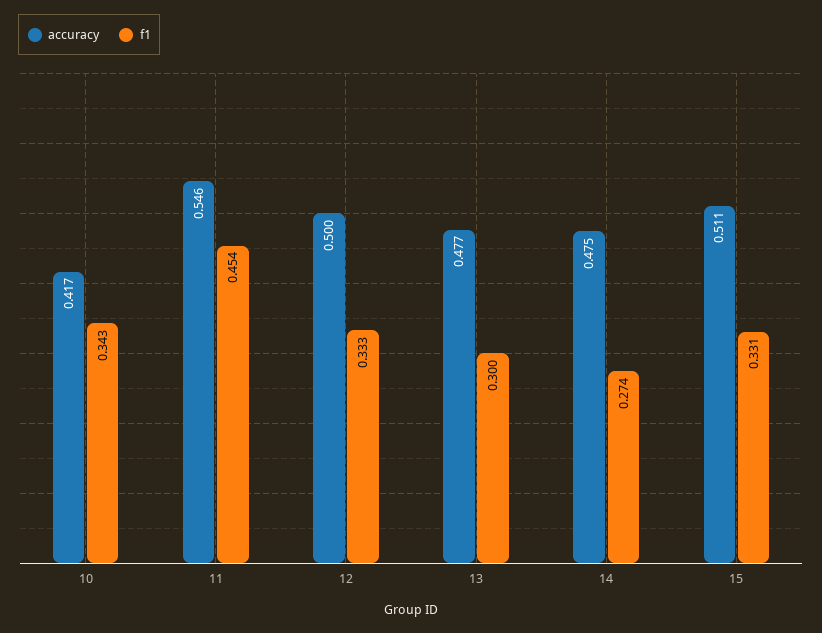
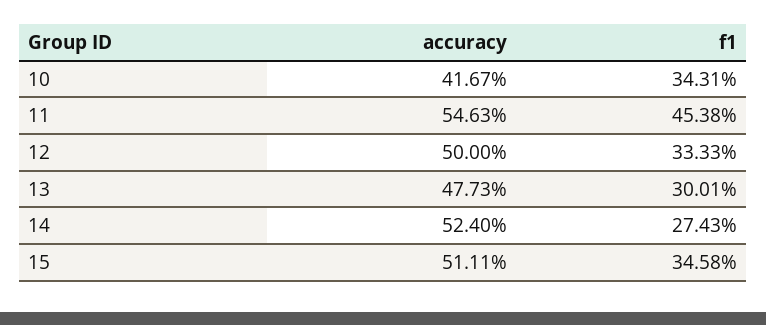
  {
    "accuracy": {
      "10": 0.4167,
      "11": 0.5463,
      "12": 0.5,
      "13": 0.4773,
-     "14": 0.475,
+     "14": 0.524,
      "15": 0.5111
    },
    "f1": {
      "10": 0.3431,
      "11": 0.4538,
      "12": 0.3333,
      "13": 0.3001,
      "14": 0.2743,
-     "15": 0.331
+     "15": 0.3458
    }
  }

